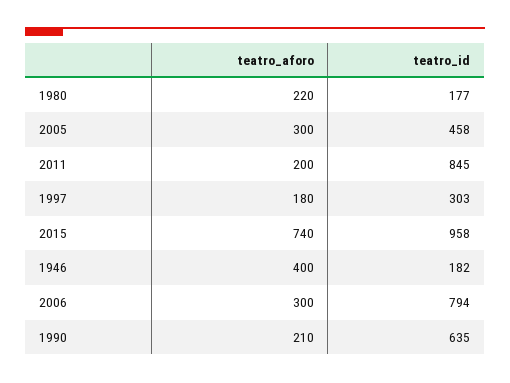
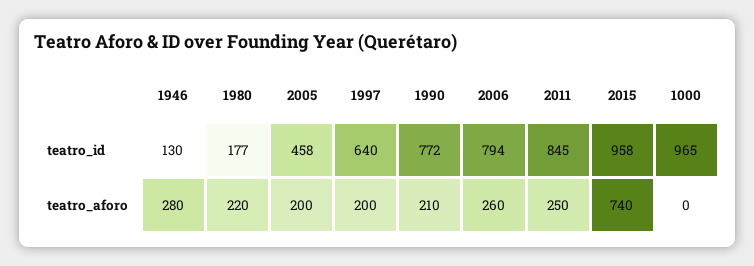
  {
    "teatro_aforo": {
      "1980": 220,
-     "2005": 300,
+     "2005": 200,
-     "2011": 200,
+     "2011": 250,
-     "1997": 180,
+     "1997": 200,
      "2015": 740,
-     "1946": 400,
+     "1946": 280,
-     "2006": 300,
+     "2006": 260,
-     "1990": 210
+     "1990": 210,
+     "1000": 0
    },
    "teatro_id": {
      "1980": 177,
      "2005": 458,
      "2011": 845,
-     "1997": 303,
+     "1997": 640,
      "2015": 958,
-     "1946": 182,
+     "1946": 130,
      "2006": 794,
-     "1990": 635
+     "1990": 772,
+     "1000": 965
    }
  }

